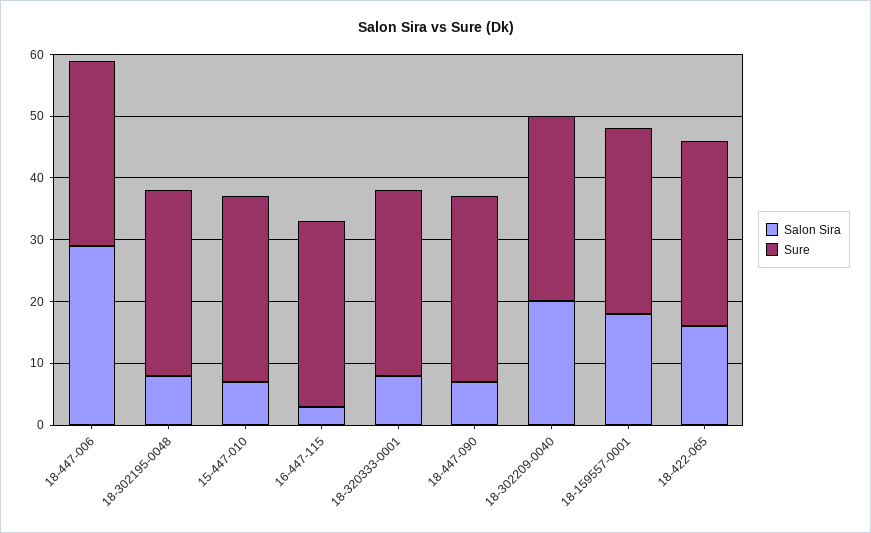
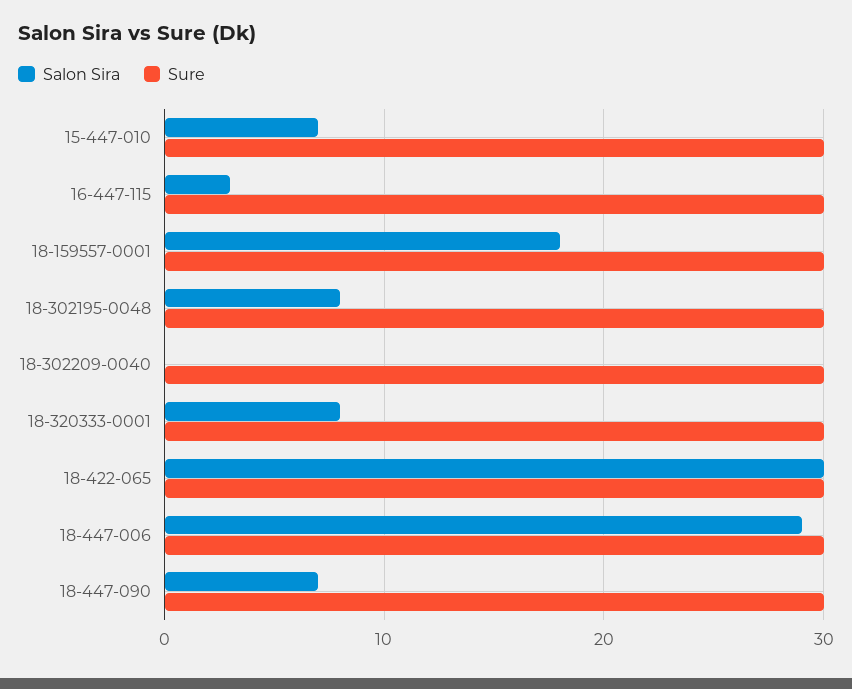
  {
    "Salon Sira": {
      "18-447-006": 29,
      "18-302195-0048": 8,
      "15-447-010": 7,
      "16-447-115": 3,
      "18-320333-0001": 8,
      "18-447-090": 7,
-     "18-302209-0040": 20,
+     "18-302209-0040": 0,
      "18-159557-0001": 18,
-     "18-422-065": 15
+     "18-422-065": 30
    },
    "Sure": {
      "18-447-006": 30,
      "18-302195-0048": 30,
      "15-447-010": 30,
      "16-447-115": 30,
      "18-320333-0001": 30,
      "18-447-090": 30,
      "18-302209-0040": 30,
      "18-159557-0001": 30,
      "18-422-065": 30
    }
  }

